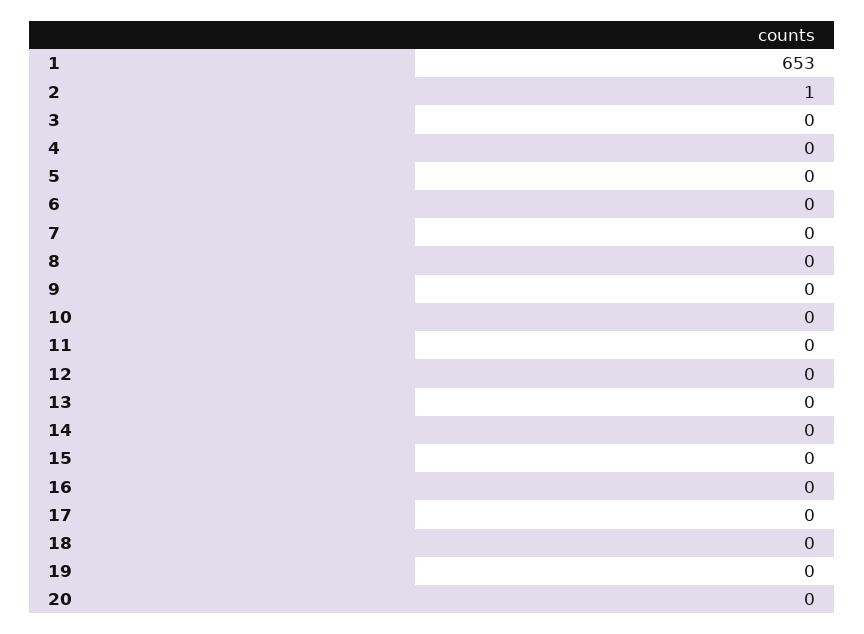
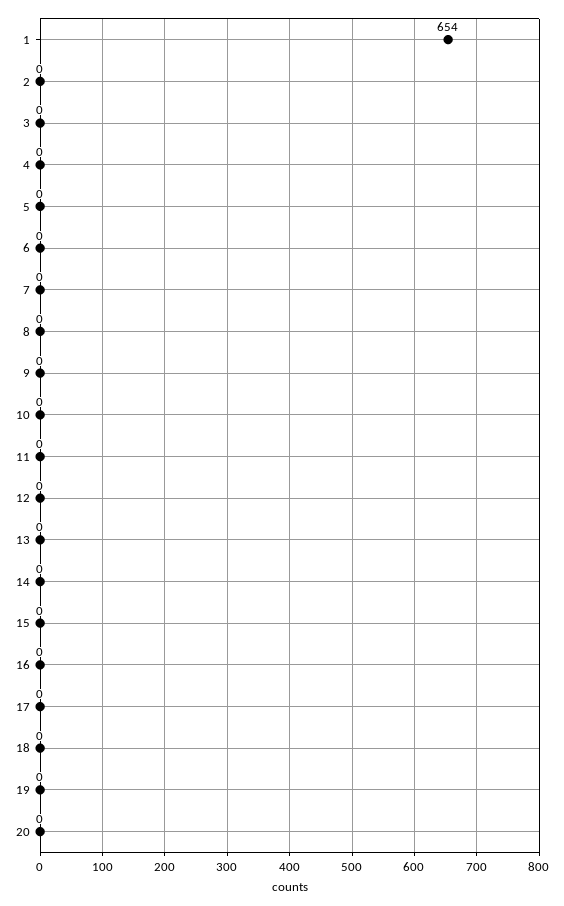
  {
-   "1": 653,
+   "1": 654,
-   "2": 1,
+   "2": 0,
    "3": 0,
    "4": 0,
    "5": 0,
    "6": 0,
    "7": 0,
    "8": 0,
    "9": 0,
    "10": 0,
    "11": 0,
    "12": 0,
    "13": 0,
    "14": 0,
    "15": 0,
    "16": 0,
    "17": 0,
    "18": 0,
    "19": 0,
    "20": 0
  }

